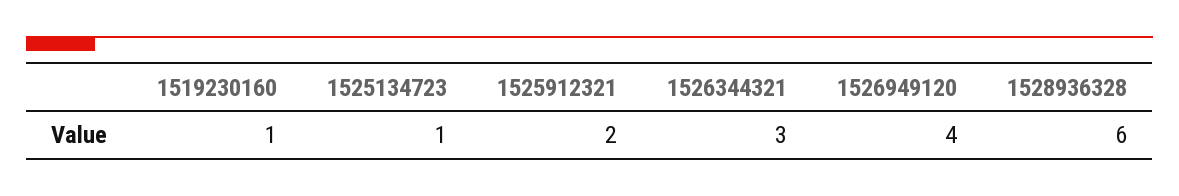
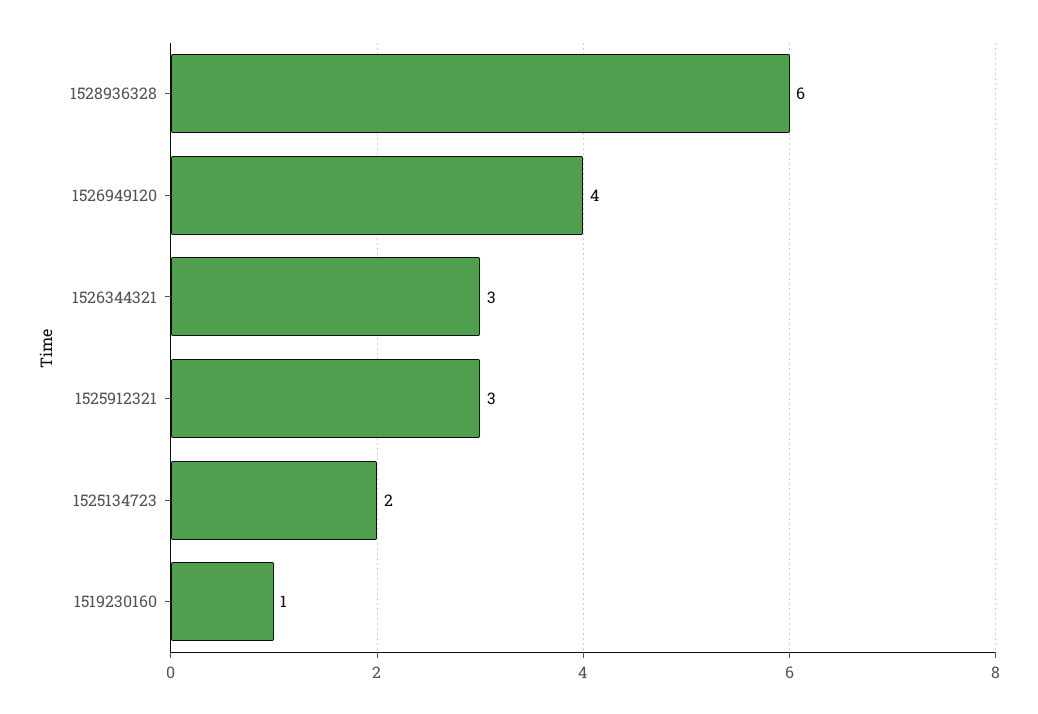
  {
    "1519230160": 1,
-   "1525134723": 1,
+   "1525134723": 2,
-   "1525912321": 2,
+   "1525912321": 3,
    "1526344321": 3,
    "1526949120": 4,
    "1528936328": 6
  }

